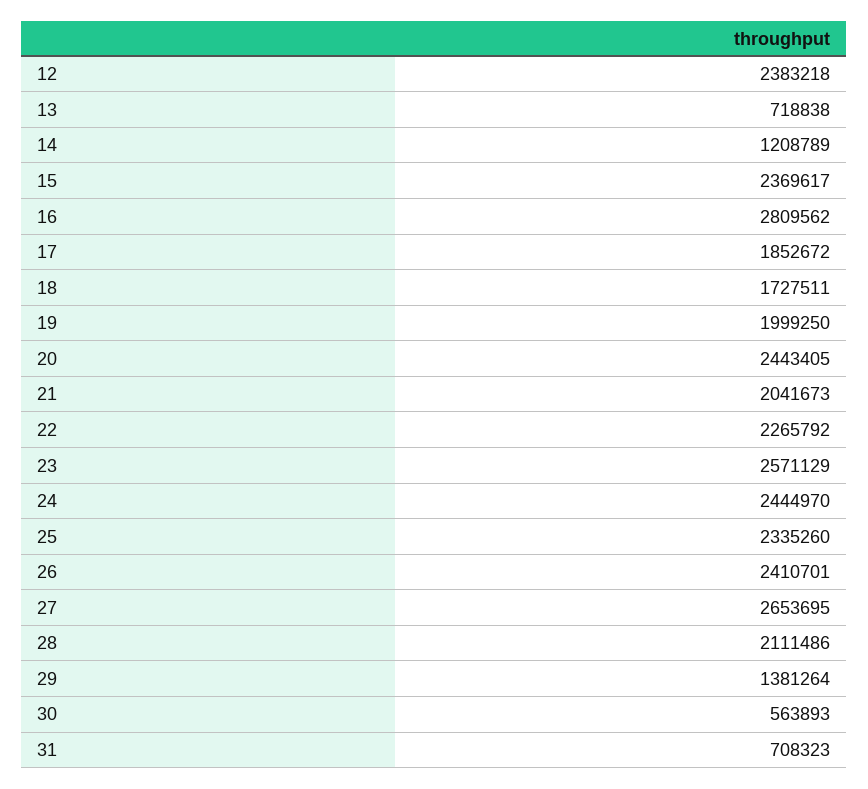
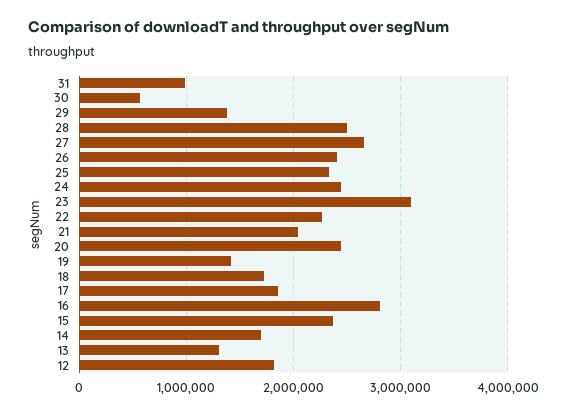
  {
-   "12": 2383218,
+   "12": 1800000,
-   "13": 718838,
+   "13": 1300000,
-   "14": 1208789,
+   "14": 1700000,
    "15": 2369617,
    "16": 2809562,
    "17": 1852672,
    "18": 1727511,
-   "19": 1999250,
+   "19": 1400000,
    "20": 2443405,
    "21": 2041673,
    "22": 2265792,
-   "23": 2571129,
+   "23": 3100000,
    "24": 2444970,
    "25": 2335260,
    "26": 2410701,
    "27": 2653695,
-   "28": 2111486,
+   "28": 2500000,
    "29": 1381264,
    "30": 563893,
-   "31": 708323
+   "31": 1000000
  }

